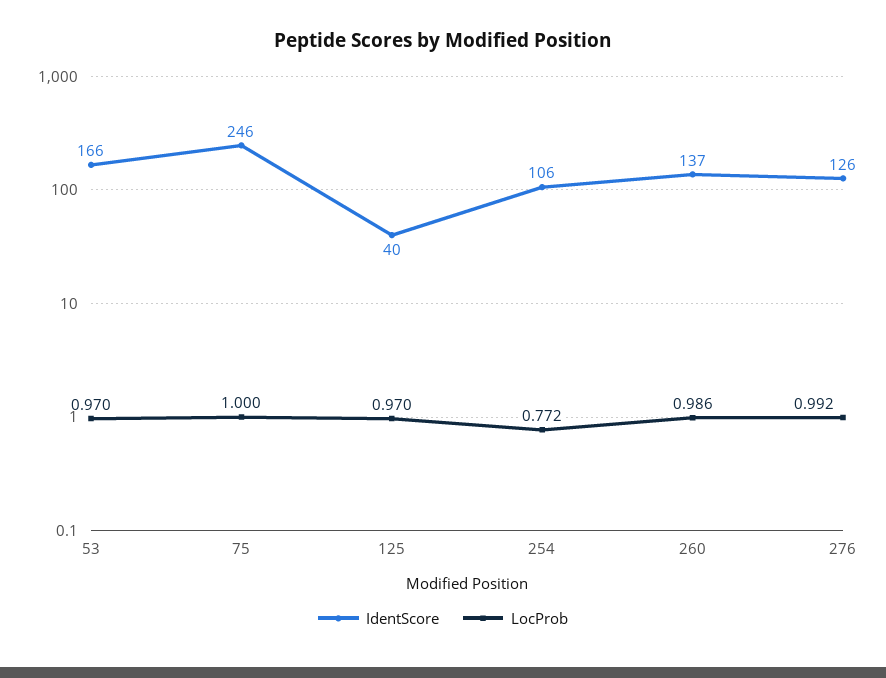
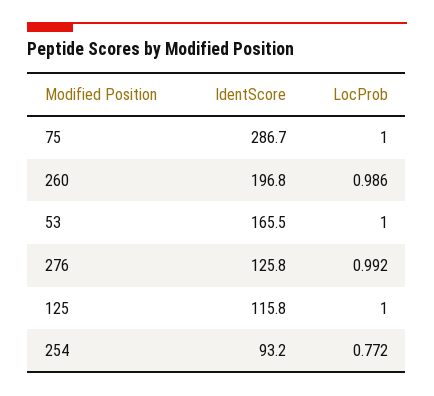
  {
    "IdentScore": {
      "53": 165.5,
-     "75": 246,
+     "75": 286.7,
-     "125": 40,
+     "125": 115.8,
-     "254": 106,
+     "254": 93.2,
-     "260": 137,
+     "260": 196.8,
      "276": 125.8
    },
    "LocProb": {
-     "53": 0.97,
+     "53": 1,
      "75": 1,
-     "125": 0.97,
+     "125": 1,
      "254": 0.772,
      "260": 0.986,
      "276": 0.992
    }
  }

